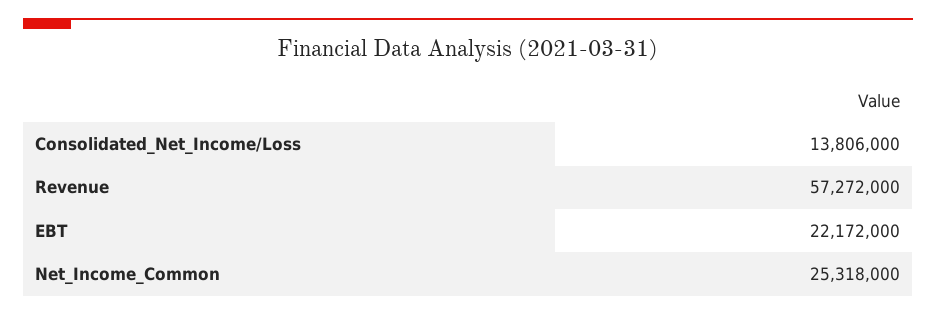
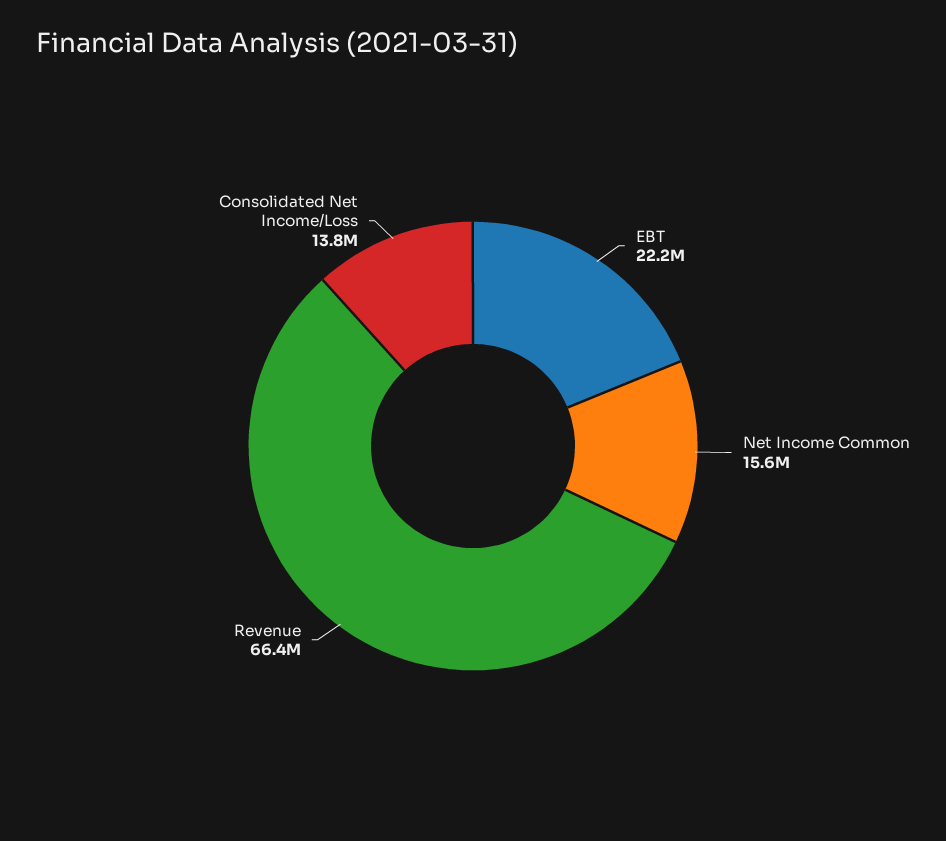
  {
    "Consolidated_Net_Income/Loss": 13806000,
-   "Revenue": 57272000,
+   "Revenue": 66400000,
    "EBT": 22172000,
-   "Net_Income_Common": 25318000
+   "Net_Income_Common": 15600000
  }

